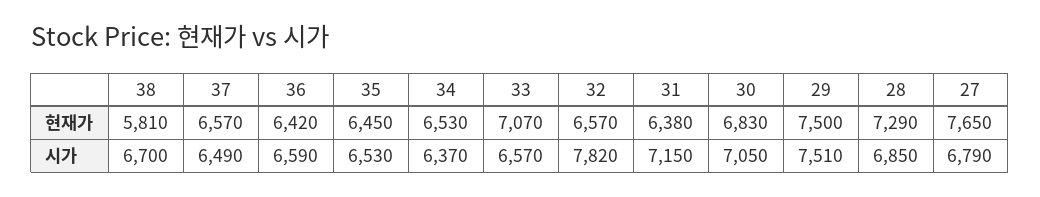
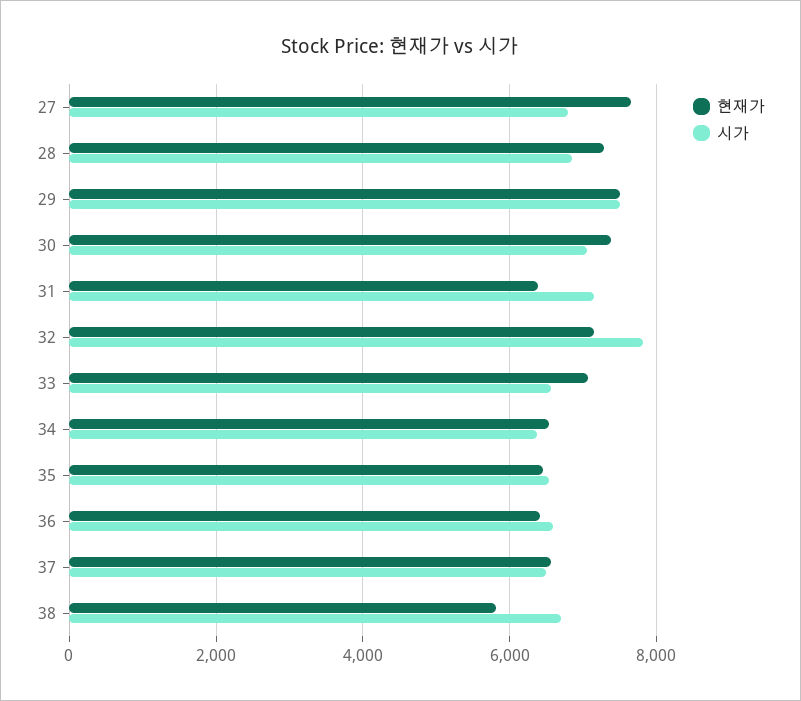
  {
    "현재가": {
      "38": 5810,
      "37": 6570,
      "36": 6420,
      "35": 6450,
      "34": 6530,
      "33": 7070,
-     "32": 6570,
+     "32": 7200,
      "31": 6380,
-     "30": 6830,
+     "30": 7400,
      "29": 7500,
      "28": 7290,
      "27": 7650
    },
    "시가": {
      "38": 6700,
      "37": 6490,
      "36": 6590,
      "35": 6530,
      "34": 6370,
      "33": 6570,
      "32": 7820,
      "31": 7150,
      "30": 7050,
      "29": 7510,
      "28": 6850,
      "27": 6790
    }
  }

